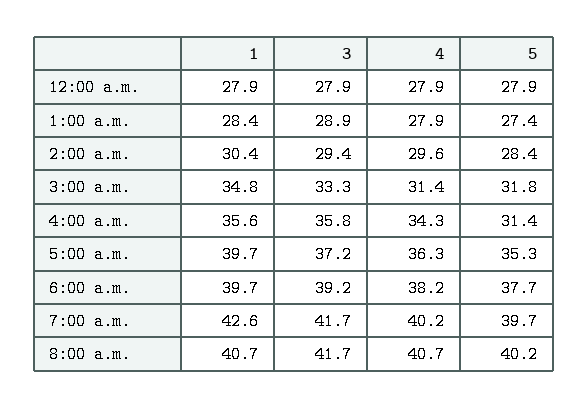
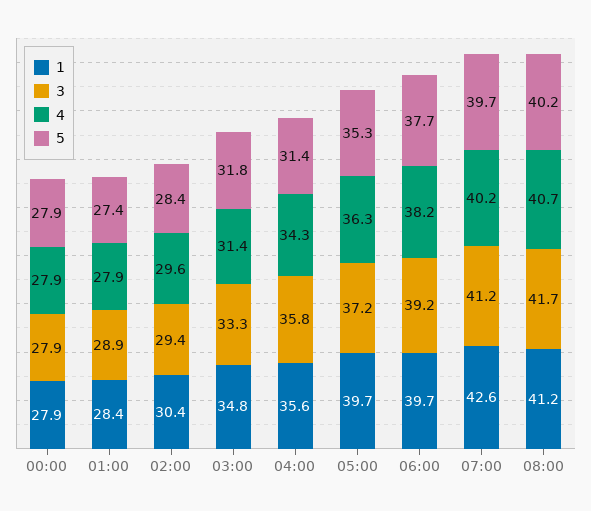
  {
    "1": {
      "12:00 a.m.": 27.9,
      "1:00 a.m.": 28.4,
      "2:00 a.m.": 30.4,
      "3:00 a.m.": 34.8,
      "4:00 a.m.": 35.6,
      "5:00 a.m.": 39.7,
      "6:00 a.m.": 39.7,
      "7:00 a.m.": 42.6,
-     "8:00 a.m.": 40.7
+     "8:00 a.m.": 41.2
    },
    "3": {
      "12:00 a.m.": 27.9,
      "1:00 a.m.": 28.9,
      "2:00 a.m.": 29.4,
      "3:00 a.m.": 33.3,
      "4:00 a.m.": 35.8,
      "5:00 a.m.": 37.2,
      "6:00 a.m.": 39.2,
-     "7:00 a.m.": 41.7,
+     "7:00 a.m.": 41.2,
      "8:00 a.m.": 41.7
    },
    "4": {
      "12:00 a.m.": 27.9,
      "1:00 a.m.": 27.9,
      "2:00 a.m.": 29.6,
      "3:00 a.m.": 31.4,
      "4:00 a.m.": 34.3,
      "5:00 a.m.": 36.3,
      "6:00 a.m.": 38.2,
      "7:00 a.m.": 40.2,
      "8:00 a.m.": 40.7
    },
    "5": {
      "12:00 a.m.": 27.9,
      "1:00 a.m.": 27.4,
      "2:00 a.m.": 28.4,
      "3:00 a.m.": 31.8,
      "4:00 a.m.": 31.4,
      "5:00 a.m.": 35.3,
      "6:00 a.m.": 37.7,
      "7:00 a.m.": 39.7,
      "8:00 a.m.": 40.2
    }
  }

